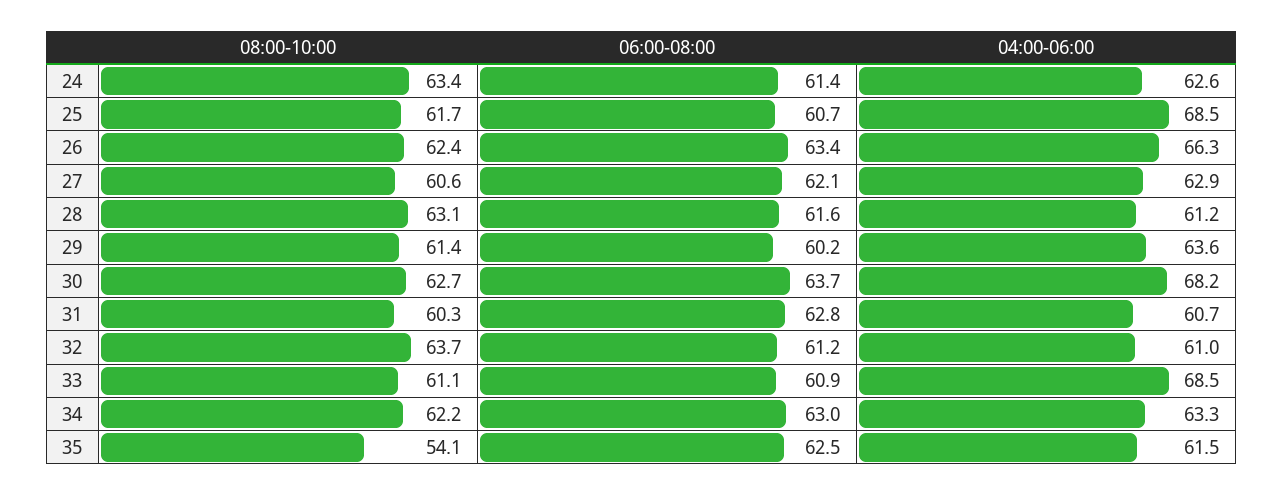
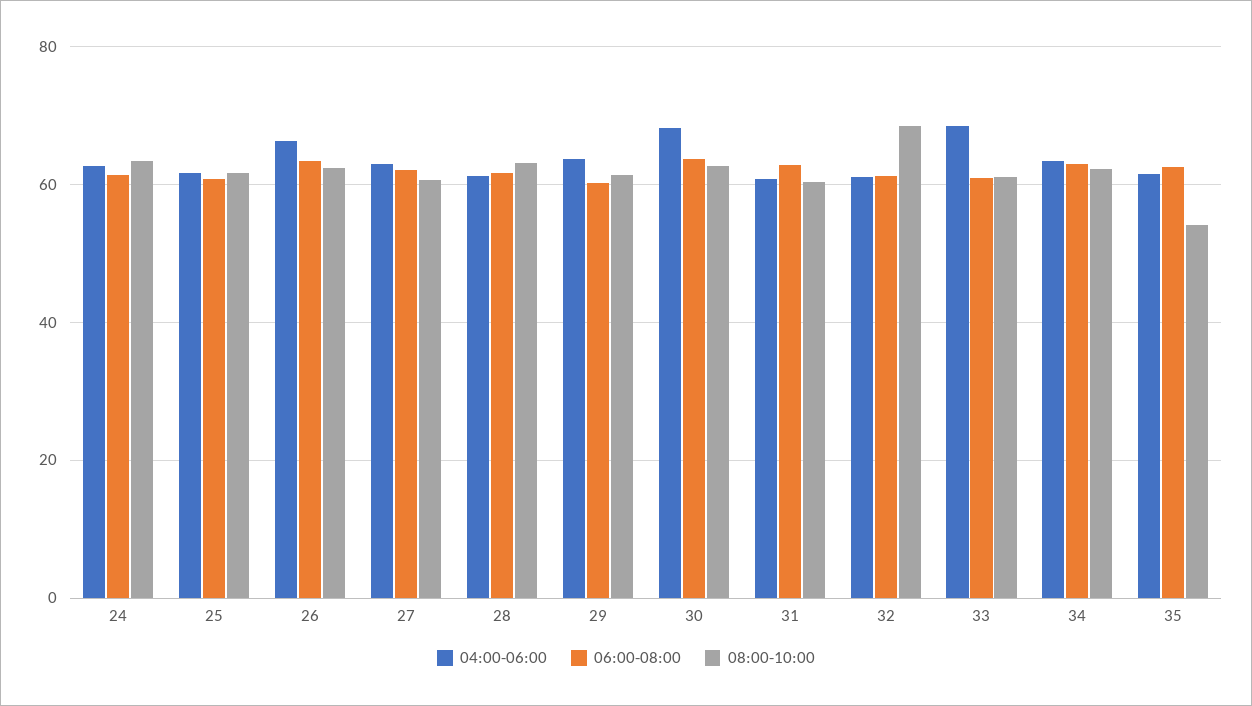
  {
    "08:00-10:00": {
      "24": 63.4,
      "25": 61.7,
      "26": 62.4,
      "27": 60.6,
      "28": 63.1,
      "29": 61.4,
      "30": 62.7,
      "31": 60.3,
-     "32": 63.7,
+     "32": 68,
      "33": 61.1,
      "34": 62.2,
      "35": 54.1
    },
    "06:00-08:00": {
      "24": 61.4,
      "25": 60.7,
      "26": 63.4,
      "27": 62.1,
      "28": 61.6,
      "29": 60.2,
      "30": 63.7,
      "31": 62.8,
      "32": 61.2,
      "33": 60.9,
      "34": 63,
      "35": 62.5
    },
    "04:00-06:00": {
      "24": 62.6,
-     "25": 68.5,
+     "25": 62,
      "26": 66.3,
      "27": 62.9,
      "28": 61.2,
      "29": 63.6,
      "30": 68.2,
      "31": 60.7,
      "32": 61,
      "33": 68.5,
      "34": 63.3,
      "35": 61.5
    }
  }

